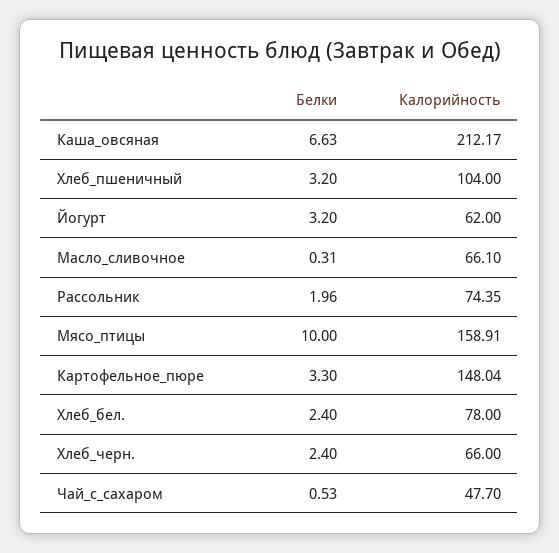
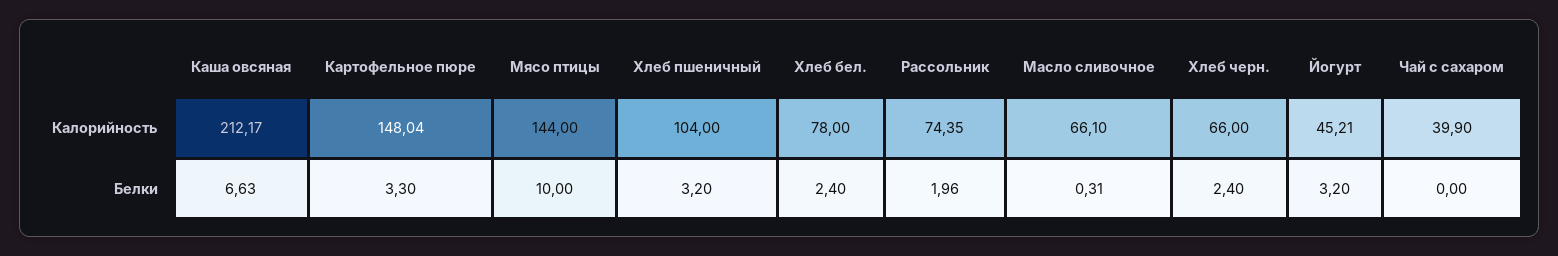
  {
    "Белки": {
      "Каша_овсяная": 6.63,
      "Хлеб_пшеничный": 3.2,
      "Йогурт": 3.2,
      "Масло_сливочное": 0.31,
      "Рассольник": 1.96,
      "Мясо_птицы": 10,
      "Картофельное_пюре": 3.3,
      "Хлеб_бел.": 2.4,
      "Хлеб_черн.": 2.4,
-     "Чай_с_сахаром": 0.53
+     "Чай_с_сахаром": 0
    },
    "Калорийность": {
      "Каша_овсяная": 212.17,
      "Хлеб_пшеничный": 104,
-     "Йогурт": 62,
+     "Йогурт": 45.21,
      "Масло_сливочное": 66.1,
      "Рассольник": 74.35,
-     "Мясо_птицы": 158.91,
+     "Мясо_птицы": 144,
      "Картофельное_пюре": 148.04,
      "Хлеб_бел.": 78,
      "Хлеб_черн.": 66,
-     "Чай_с_сахаром": 47.7
+     "Чай_с_сахаром": 39.9
    }
  }

